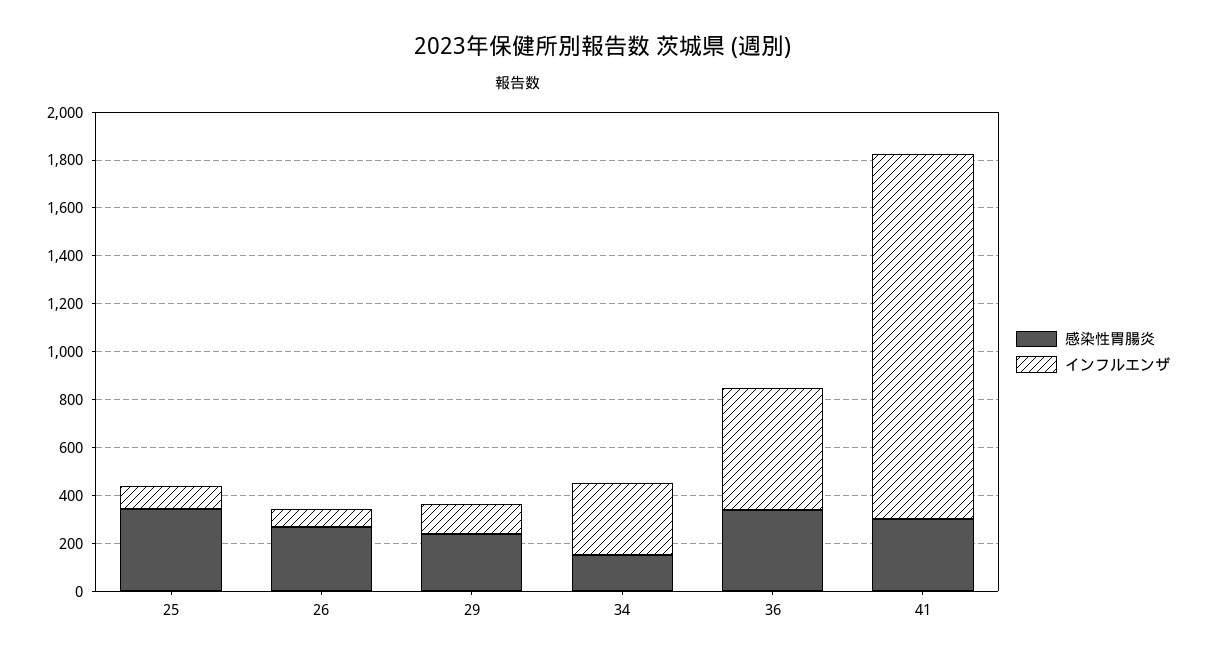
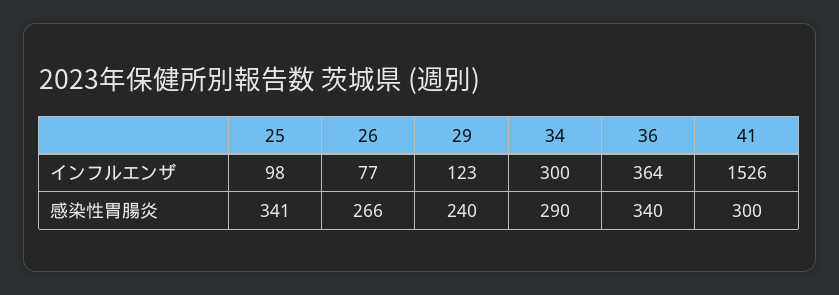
  {
    "感染性胃腸炎": {
      "25": 341,
      "26": 266,
      "29": 240,
-     "34": 150,
+     "34": 290,
      "36": 340,
      "41": 300
    },
    "インフルエンザ": {
      "25": 98,
      "26": 77,
      "29": 123,
      "34": 300,
-     "36": 500,
+     "36": 364,
      "41": 1526
    }
  }

